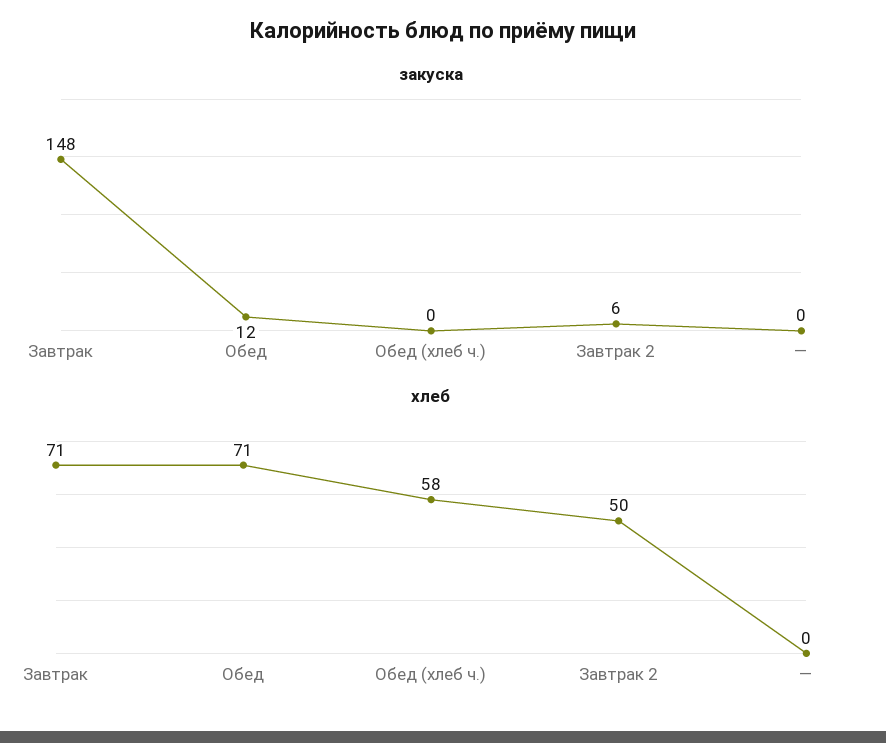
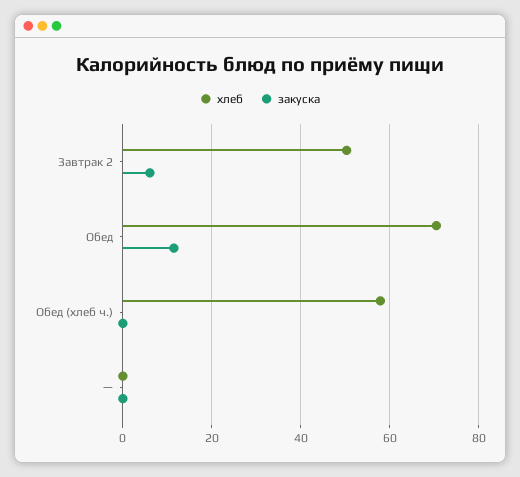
  {
    "закуска": {
-     "Завтрак": 148,
      "Обед": 12,
      "Обед (хлеб ч.)": 0,
      "Завтрак 2": 6,
      "—": 0
    },
    "хлеб": {
-     "Завтрак": 71,
      "Обед": 71,
      "Обед (хлеб ч.)": 58,
      "Завтрак 2": 50,
      "—": 0
    }
  }

